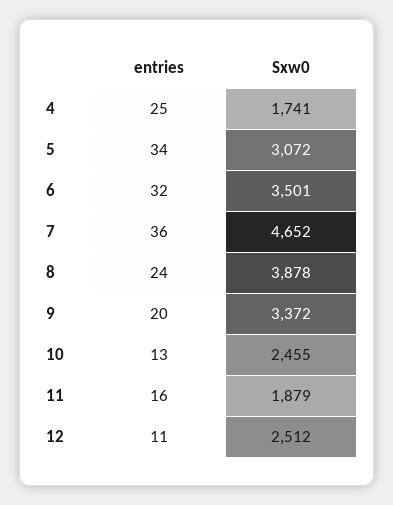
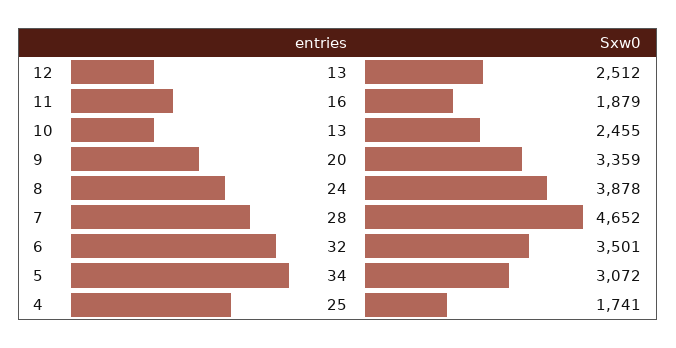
  {
    "entries": {
      "4": 25,
      "5": 34,
      "6": 32,
-     "7": 36,
+     "7": 28,
      "8": 24,
      "9": 20,
      "10": 13,
      "11": 16,
-     "12": 11
+     "12": 13
    },
    "Sxw0": {
      "4": 1741,
      "5": 3072,
      "6": 3501,
      "7": 4652,
      "8": 3878,
-     "9": 3372,
+     "9": 3359,
      "10": 2455,
      "11": 1879,
      "12": 2512
    }
  }

